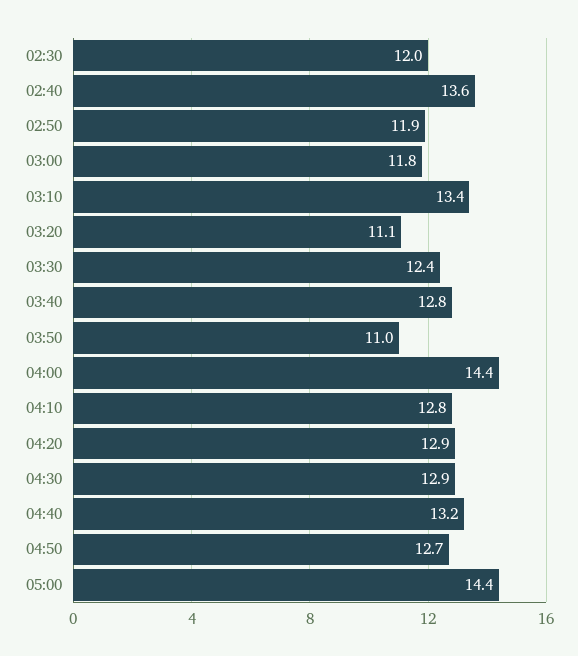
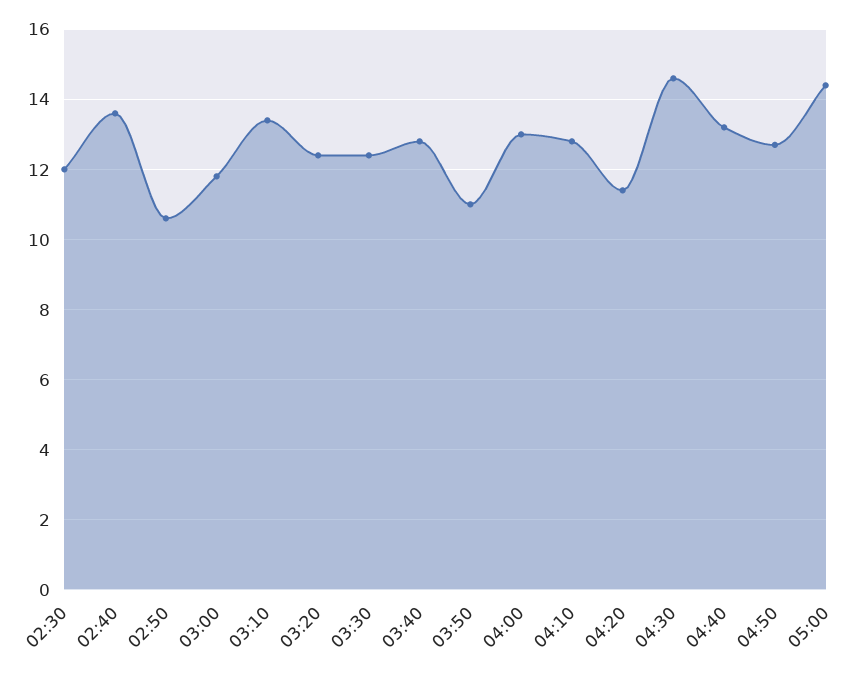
  {
    "02:30": 12,
    "02:40": 13.6,
-   "02:50": 11.9,
+   "02:50": 10.5,
    "03:00": 11.8,
    "03:10": 13.4,
-   "03:20": 11.1,
+   "03:20": 12.5,
    "03:30": 12.4,
    "03:40": 12.8,
    "03:50": 11,
-   "04:00": 14.4,
+   "04:00": 13,
    "04:10": 12.8,
-   "04:20": 12.9,
+   "04:20": 11.5,
-   "04:30": 12.9,
+   "04:30": 14.5,
    "04:40": 13.2,
    "04:50": 12.7,
    "05:00": 14.4
  }

